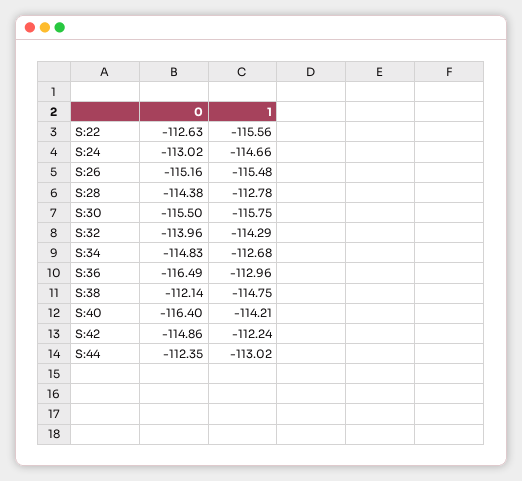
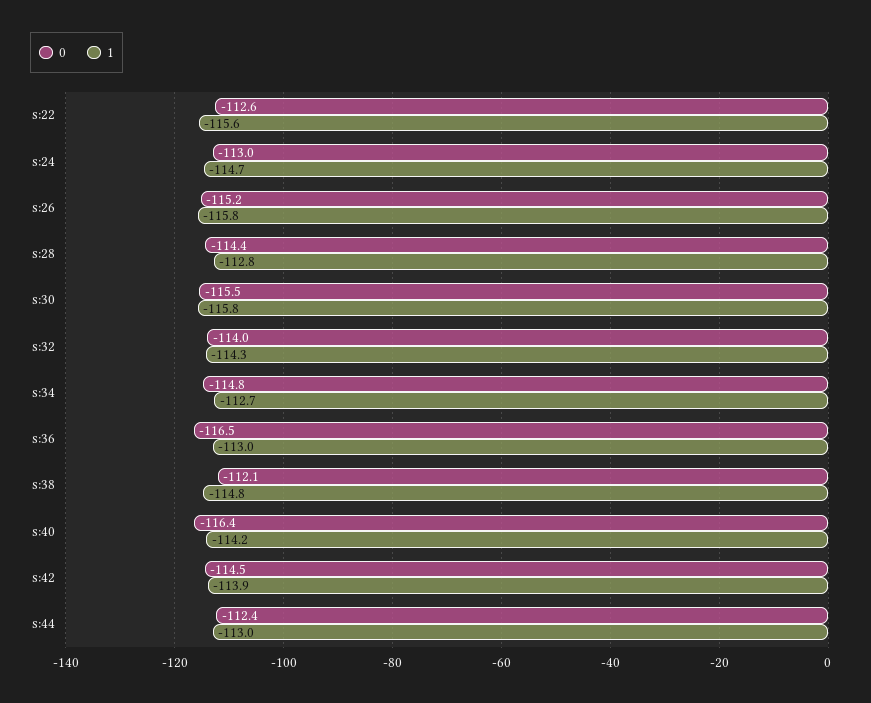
  {
    "0": {
      "S:22": -112.63,
      "S:24": -113.02,
      "S:26": -115.16,
      "S:28": -114.38,
      "S:30": -115.5,
      "S:32": -113.96,
      "S:34": -114.83,
      "S:36": -116.49,
      "S:38": -112.14,
      "S:40": -116.4,
-     "S:42": -114.86,
+     "S:42": -114.5,
      "S:44": -112.35
    },
    "1": {
      "S:22": -115.56,
      "S:24": -114.66,
-     "S:26": -115.48,
+     "S:26": -115.8,
      "S:28": -112.78,
      "S:30": -115.75,
      "S:32": -114.29,
      "S:34": -112.68,
      "S:36": -112.96,
      "S:38": -114.75,
      "S:40": -114.21,
-     "S:42": -112.24,
+     "S:42": -113.9,
      "S:44": -113.02
    }
  }

